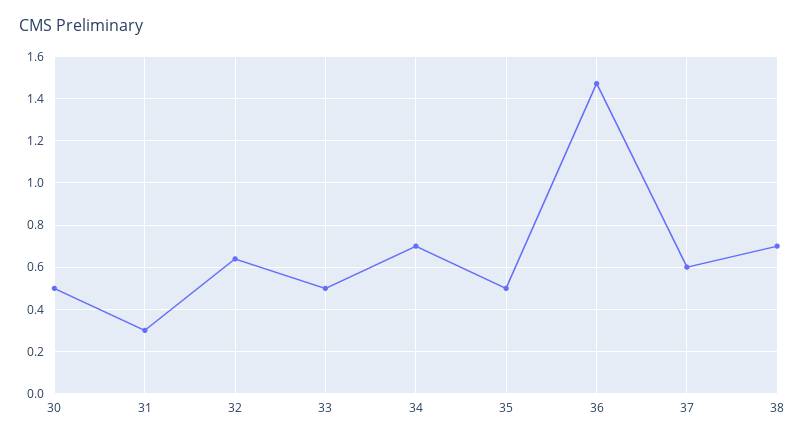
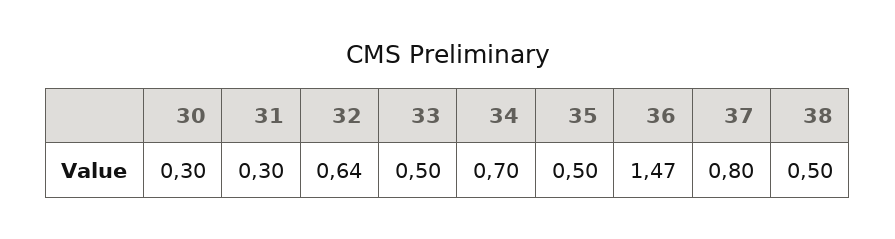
  {
-   "30": 0.5,
+   "30": 0.3,
    "31": 0.3,
    "32": 0.64,
    "33": 0.5,
    "34": 0.7,
    "35": 0.5,
    "36": 1.47,
-   "37": 0.6,
+   "37": 0.8,
-   "38": 0.7
+   "38": 0.5
  }

